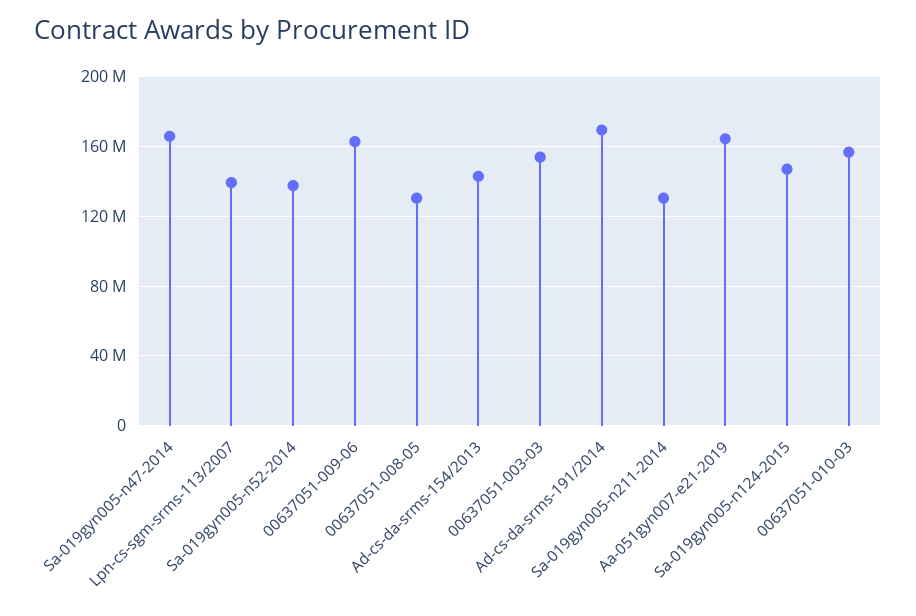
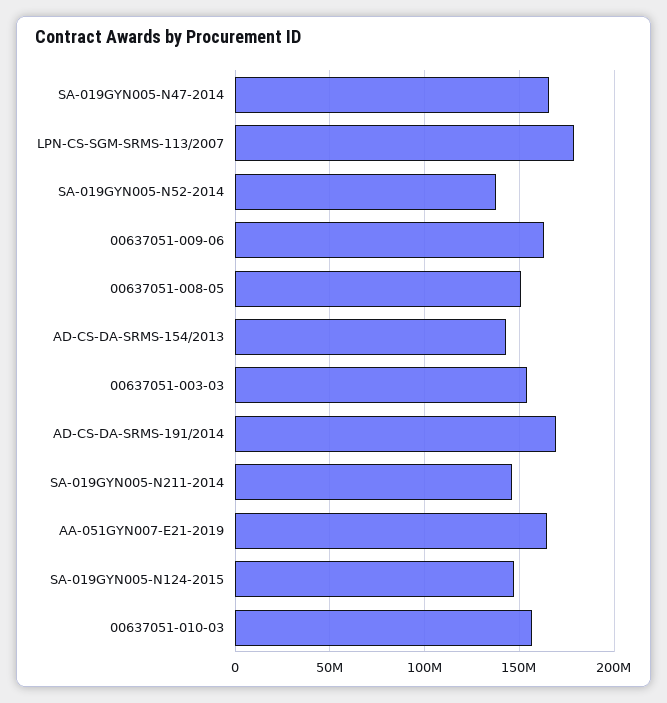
  {
    "Sa-019gyn005-n47-2014": 165000000,
-   "Lpn-cs-sgm-srms-113/2007": 140000000,
+   "Lpn-cs-sgm-srms-113/2007": 180000000,
    "Sa-019gyn005-n52-2014": 140000000,
    "00637051-009-06": 165000000,
-   "00637051-008-05": 130000000,
+   "00637051-008-05": 150000000,
    "Ad-cs-da-srms-154/2013": 145000000,
    "00637051-003-03": 155000000,
    "Ad-cs-da-srms-191/2014": 170000000,
-   "Sa-019gyn005-n211-2014": 130000000,
+   "Sa-019gyn005-n211-2014": 145000000,
    "Aa-051gyn007-e21-2019": 165000000,
    "Sa-019gyn005-n124-2015": 145000000,
    "00637051-010-03": 155000000
  }

